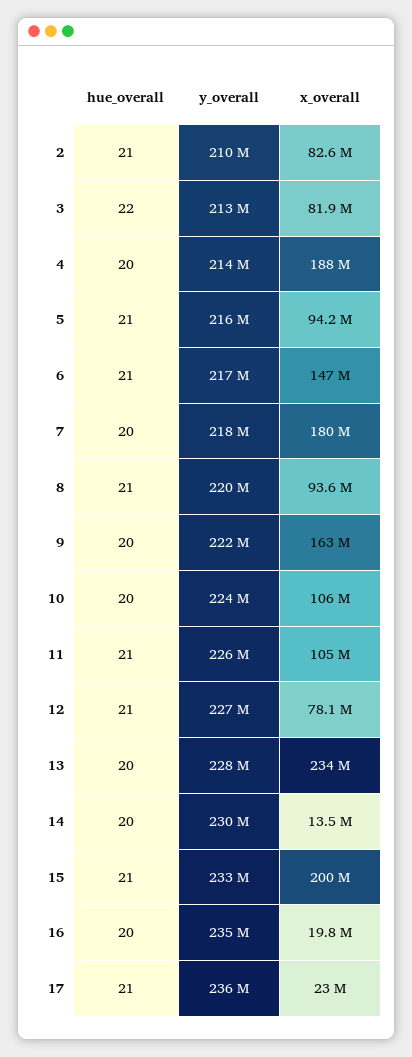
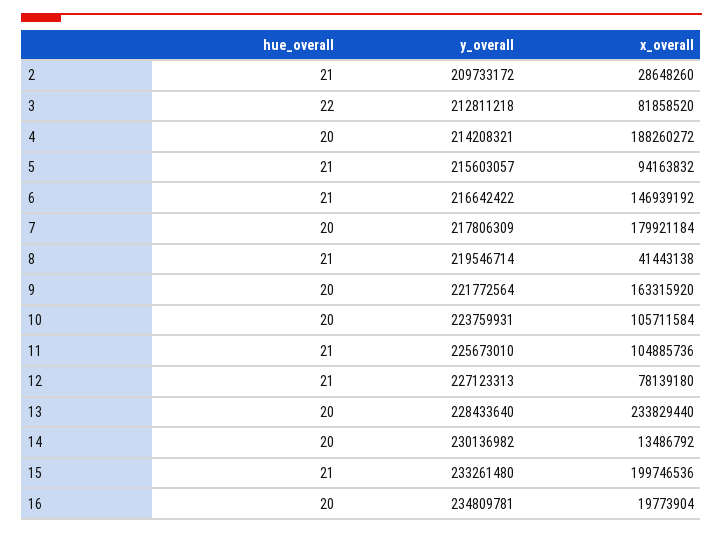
  {
    "hue_overall": {
      "2": 21,
      "3": 22,
      "4": 20,
      "5": 21,
      "6": 21,
      "7": 20,
      "8": 21,
      "9": 20,
      "10": 20,
      "11": 21,
      "12": 21,
      "13": 20,
      "14": 20,
      "15": 21,
-     "16": 20,
+     "16": 20
-     "17": 21
    },
    "y_overall": {
      "2": 209733172,
      "3": 212811218,
      "4": 214208321,
      "5": 215603057,
      "6": 216642422,
      "7": 217806309,
      "8": 219546714,
      "9": 221772564,
      "10": 223759931,
      "11": 225673010,
      "12": 227123313,
      "13": 228433640,
      "14": 230136982,
      "15": 233261480,
-     "16": 234809781,
+     "16": 234809781
-     "17": 236000000
    },
    "x_overall": {
-     "2": 82600000,
+     "2": 28648260,
      "3": 81858520,
      "4": 188260272,
      "5": 94163832,
      "6": 146939192,
      "7": 179921184,
-     "8": 93600000,
+     "8": 41443138,
      "9": 163315920,
      "10": 105711584,
      "11": 104885736,
      "12": 78139180,
      "13": 233829440,
      "14": 13486792,
      "15": 199746536,
-     "16": 19773904,
+     "16": 19773904
-     "17": 23000000
    }
  }

